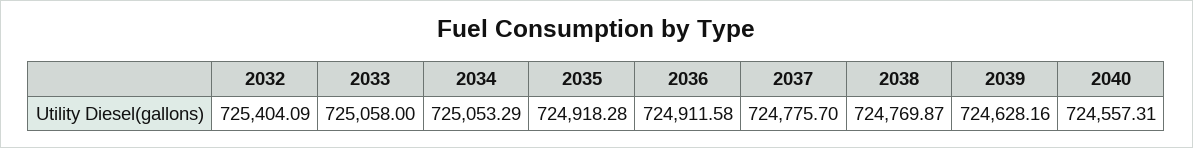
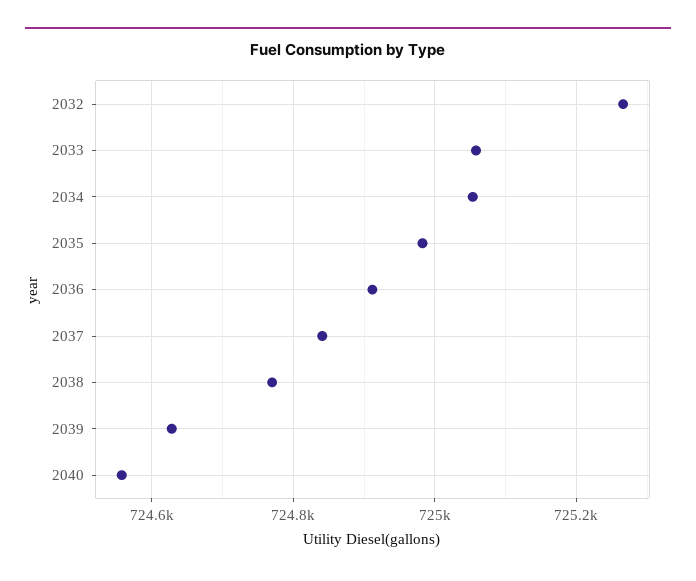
  {
-   "2032": 725404.09,
+   "2032": 725260,
    "2033": 725058,
    "2034": 725053.29,
-   "2035": 724918.28,
+   "2035": 724980,
    "2036": 724911.58,
-   "2037": 724775.7,
+   "2037": 724840,
    "2038": 724769.87,
    "2039": 724628.16,
    "2040": 724557.31
  }

